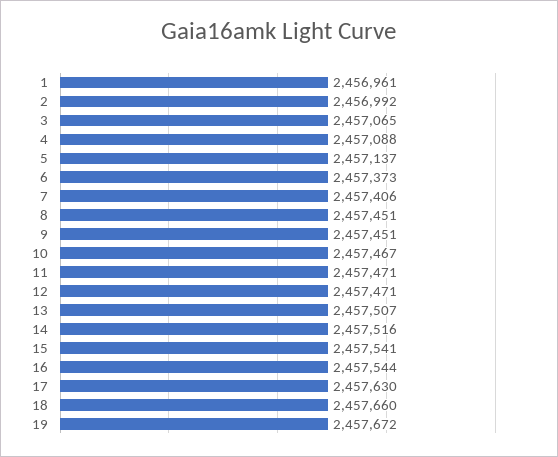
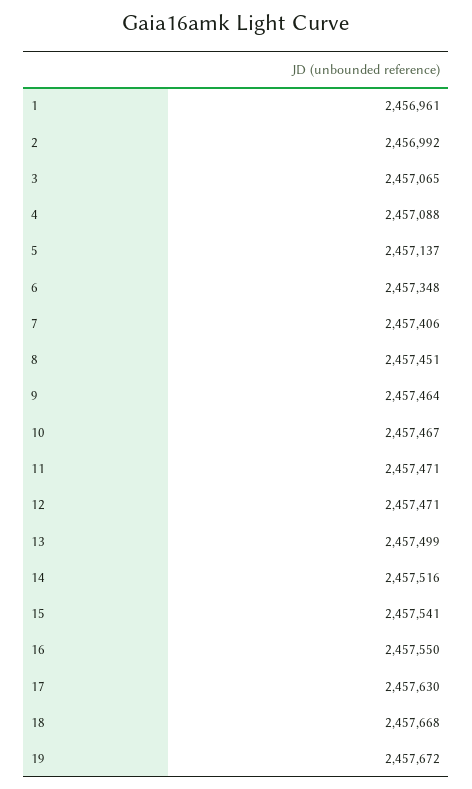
  {
    "1": 2456961,
    "2": 2456992,
    "3": 2457065,
    "4": 2457088,
    "5": 2457137,
-   "6": 2457373,
+   "6": 2457348,
    "7": 2457406,
    "8": 2457451,
-   "9": 2457451,
+   "9": 2457464,
    "10": 2457467,
    "11": 2457471,
    "12": 2457471,
-   "13": 2457507,
+   "13": 2457499,
    "14": 2457516,
    "15": 2457541,
-   "16": 2457544,
+   "16": 2457550,
    "17": 2457630,
-   "18": 2457660,
+   "18": 2457668,
    "19": 2457672
  }

